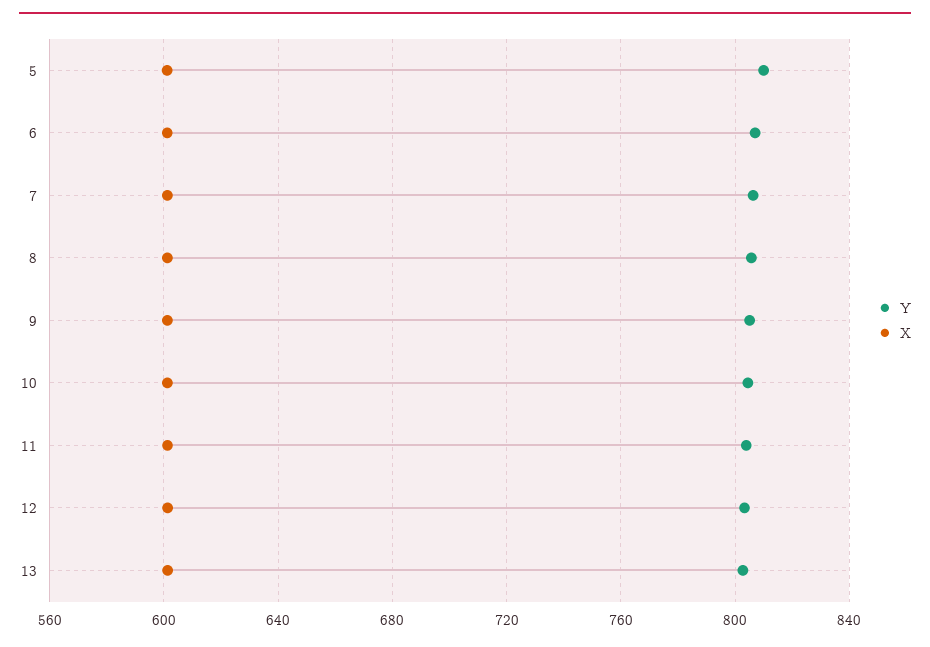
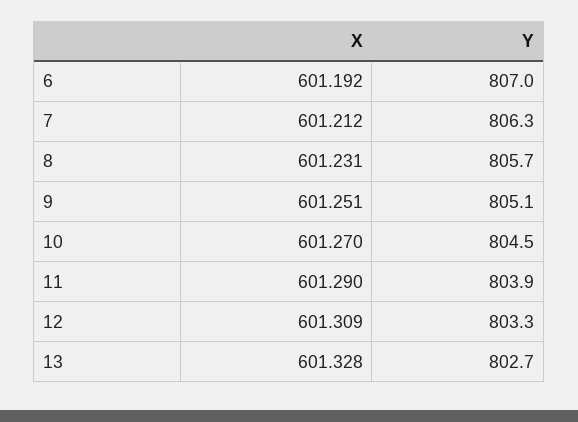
  {
    "Y": {
-     "5": 810,
      "6": 807,
      "7": 806.3,
      "8": 805.7,
      "9": 805.1,
      "10": 804.5,
      "11": 803.9,
      "12": 803.3,
      "13": 802.7
    },
    "X": {
-     "5": 600,
      "6": 601.192,
      "7": 601.212,
      "8": 601.231,
      "9": 601.251,
      "10": 601.27,
      "11": 601.29,
      "12": 601.309,
      "13": 601.328
    }
  }

